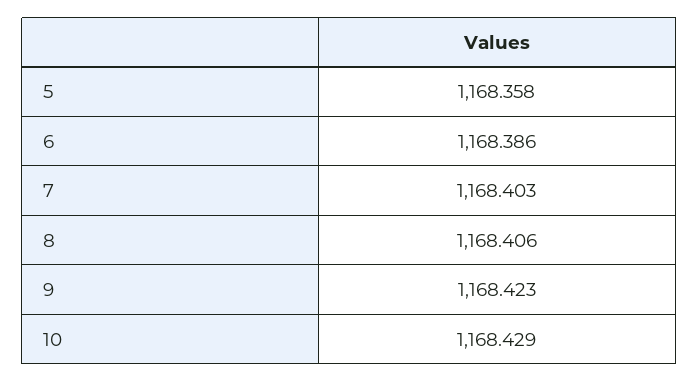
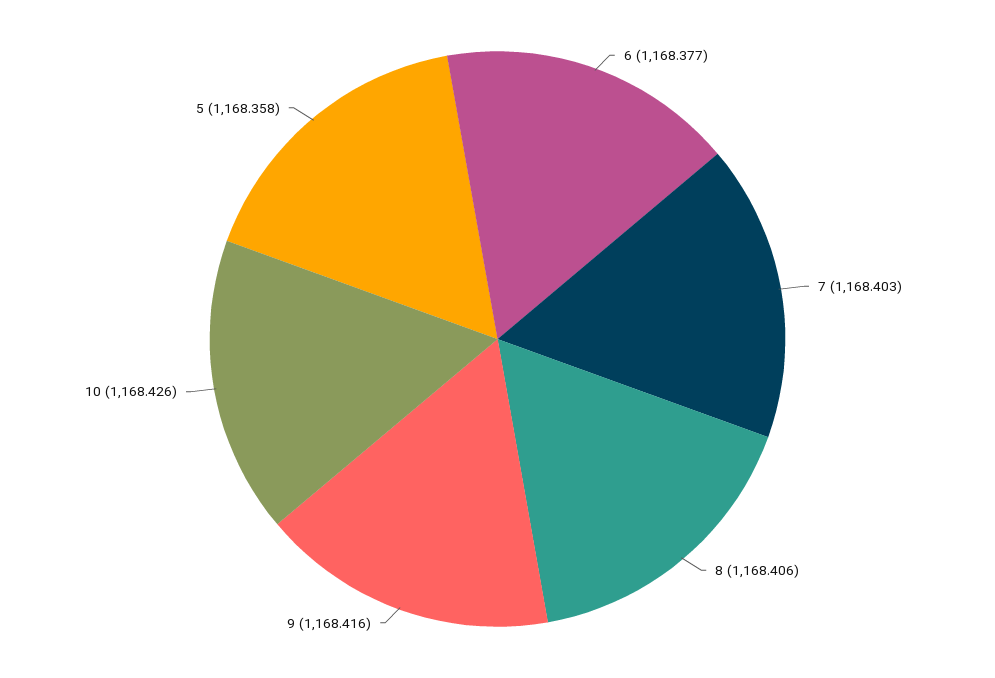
  {
    "5": 1168.358,
-   "6": 1168.386,
+   "6": 1168.377,
    "7": 1168.403,
    "8": 1168.406,
-   "9": 1168.423,
+   "9": 1168.416,
-   "10": 1168.429
+   "10": 1168.426
  }

